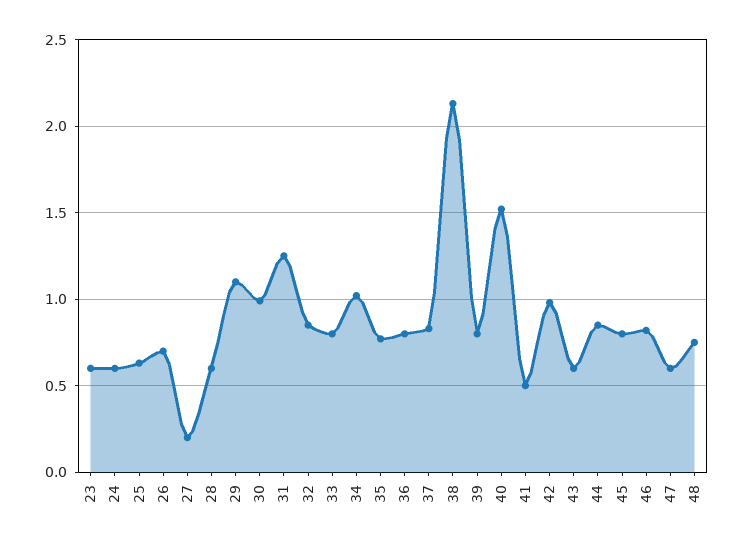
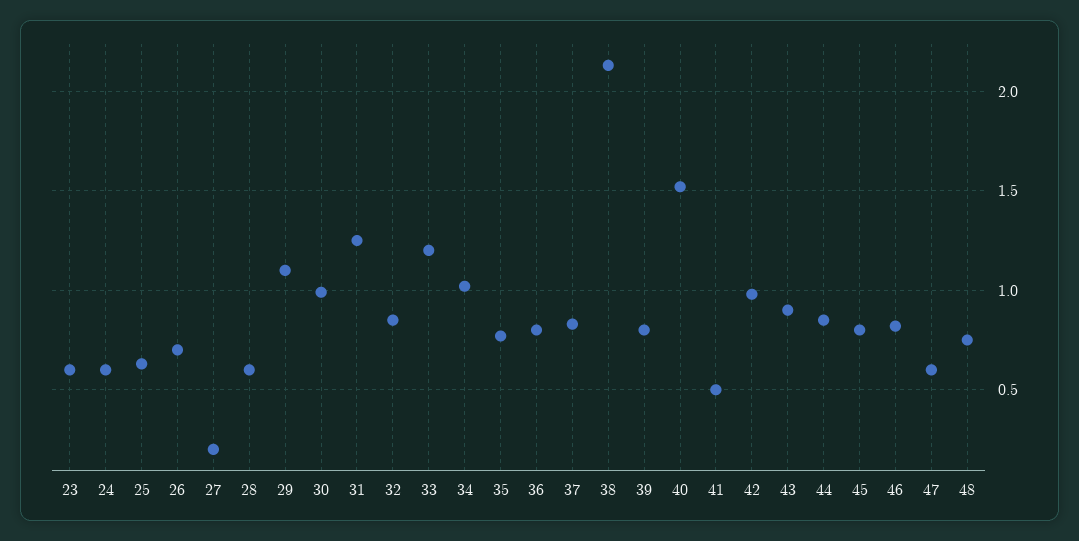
  {
    "23": 0.6,
    "24": 0.6,
    "25": 0.65,
    "26": 0.7,
    "27": 0.2,
    "28": 0.6,
    "29": 1.1,
    "30": 1,
    "31": 1.25,
    "32": 0.85,
-   "33": 0.8,
+   "33": 1.2,
    "34": 1,
    "35": 0.75,
    "36": 0.8,
    "37": 0.85,
    "38": 2.15,
    "39": 0.8,
    "40": 1.5,
    "41": 0.5,
    "42": 1,
-   "43": 0.6,
+   "43": 0.9,
    "44": 0.85,
    "45": 0.8,
    "46": 0.8,
    "47": 0.6,
    "48": 0.75
  }

